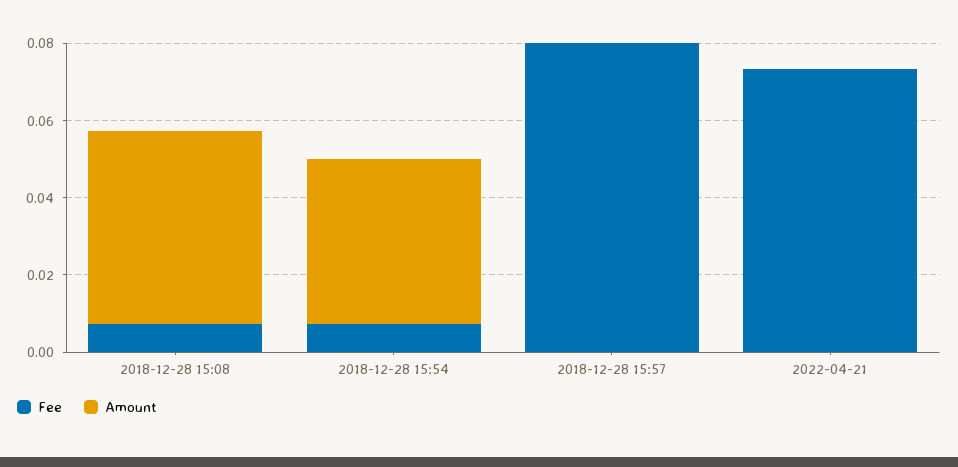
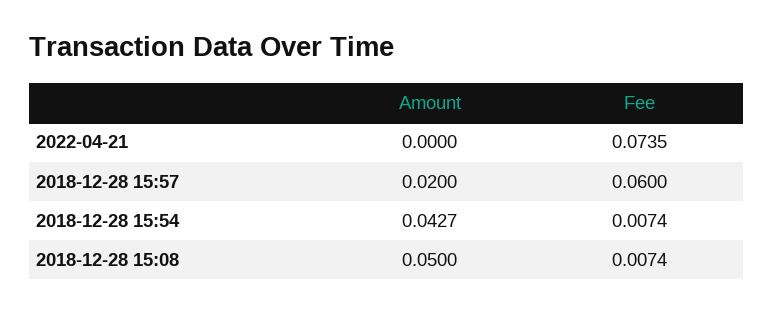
  {
    "Fee": {
      "2018-12-28 15:08": 0.0074,
      "2018-12-28 15:54": 0.0074,
-     "2018-12-28 15:57": 0.08,
+     "2018-12-28 15:57": 0.06,
      "2022-04-21": 0.0735
    },
    "Amount": {
      "2018-12-28 15:08": 0.05,
      "2018-12-28 15:54": 0.0427,
-     "2018-12-28 15:57": 0,
+     "2018-12-28 15:57": 0.02,
      "2022-04-21": 0
    }
  }

